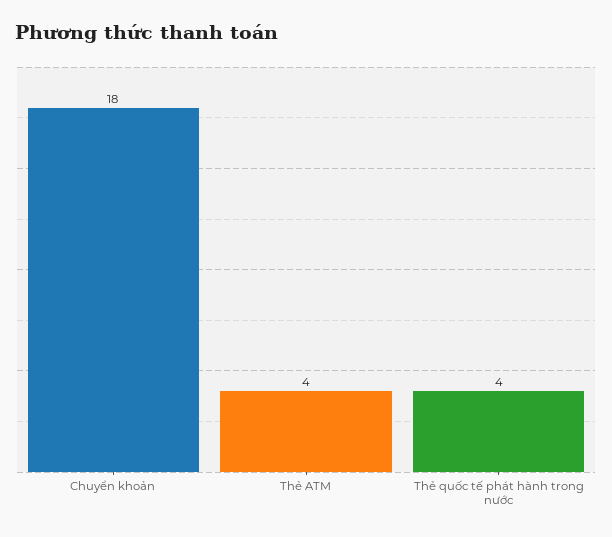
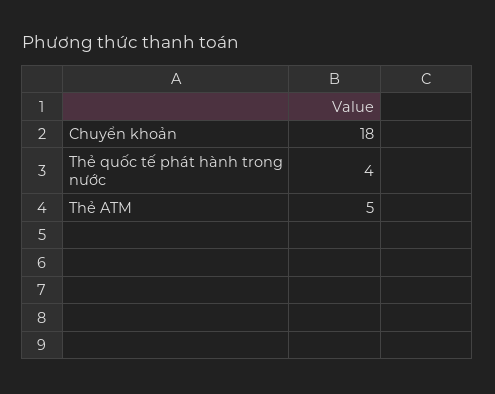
  {
    "Chuyển khoản": 18,
-   "Thẻ ATM": 4,
+   "Thẻ ATM": 5,
    "Thẻ quốc tế phát hành trong nước": 4
  }

